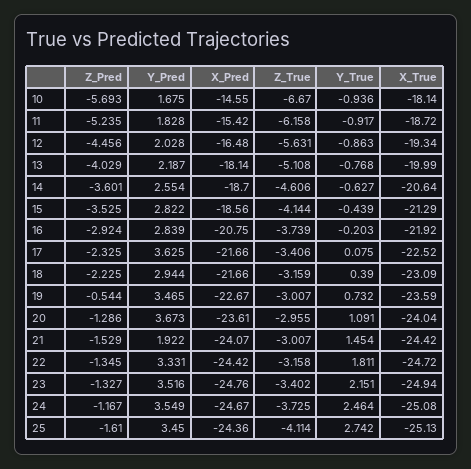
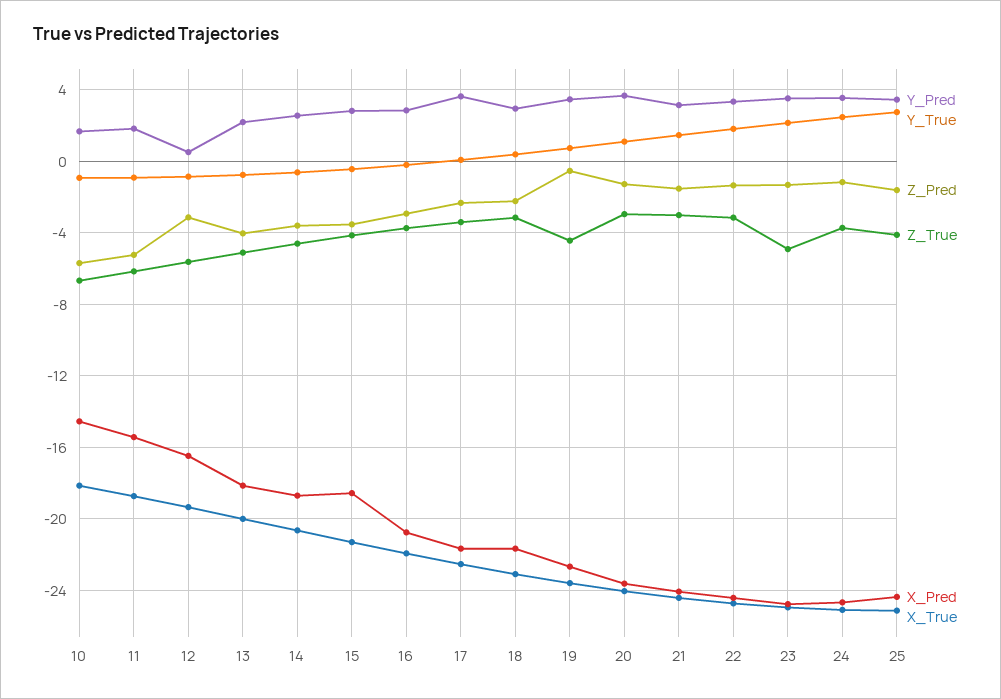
  {
    "Z_Pred": {
      "10": -5.693,
      "11": -5.235,
-     "12": -4.456,
+     "12": -3,
      "13": -4.029,
      "14": -3.601,
      "15": -3.525,
      "16": -2.924,
      "17": -2.325,
      "18": -2.225,
      "19": -0.544,
      "20": -1.286,
      "21": -1.529,
      "22": -1.345,
      "23": -1.327,
      "24": -1.167,
      "25": -1.61
    },
    "Y_Pred": {
      "10": 1.675,
      "11": 1.828,
-     "12": 2.028,
+     "12": 0.5,
      "13": 2.187,
      "14": 2.554,
      "15": 2.822,
      "16": 2.839,
      "17": 3.625,
      "18": 2.944,
      "19": 3.465,
      "20": 3.673,
-     "21": 1.922,
+     "21": 3,
      "22": 3.331,
      "23": 3.516,
      "24": 3.549,
      "25": 3.45
    },
    "X_Pred": {
      "10": -14.55,
      "11": -15.42,
      "12": -16.48,
      "13": -18.14,
      "14": -18.7,
      "15": -18.56,
      "16": -20.75,
      "17": -21.66,
      "18": -21.66,
      "19": -22.67,
      "20": -23.61,
      "21": -24.07,
      "22": -24.42,
      "23": -24.76,
      "24": -24.67,
      "25": -24.36
    },
    "Z_True": {
      "10": -6.67,
      "11": -6.158,
      "12": -5.631,
      "13": -5.108,
      "14": -4.606,
      "15": -4.144,
      "16": -3.739,
      "17": -3.406,
      "18": -3.159,
-     "19": -3.007,
+     "19": -4.5,
      "20": -2.955,
      "21": -3.007,
      "22": -3.158,
-     "23": -3.402,
+     "23": -5,
      "24": -3.725,
      "25": -4.114
    },
    "Y_True": {
      "10": -0.936,
      "11": -0.917,
      "12": -0.863,
      "13": -0.768,
      "14": -0.627,
      "15": -0.439,
      "16": -0.203,
      "17": 0.075,
      "18": 0.39,
      "19": 0.732,
      "20": 1.091,
      "21": 1.454,
      "22": 1.811,
      "23": 2.151,
      "24": 2.464,
      "25": 2.742
    },
    "X_True": {
      "10": -18.14,
      "11": -18.72,
      "12": -19.34,
      "13": -19.99,
      "14": -20.64,
      "15": -21.29,
      "16": -21.92,
      "17": -22.52,
      "18": -23.09,
      "19": -23.59,
      "20": -24.04,
      "21": -24.42,
      "22": -24.72,
      "23": -24.94,
      "24": -25.08,
      "25": -25.13
    }
  }

